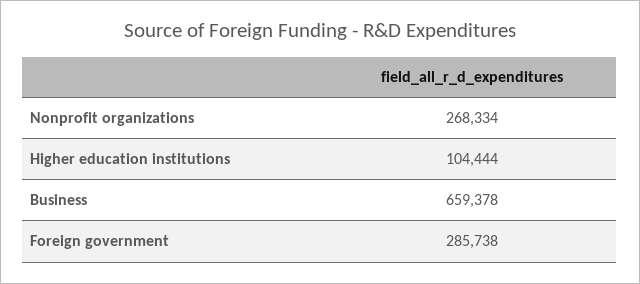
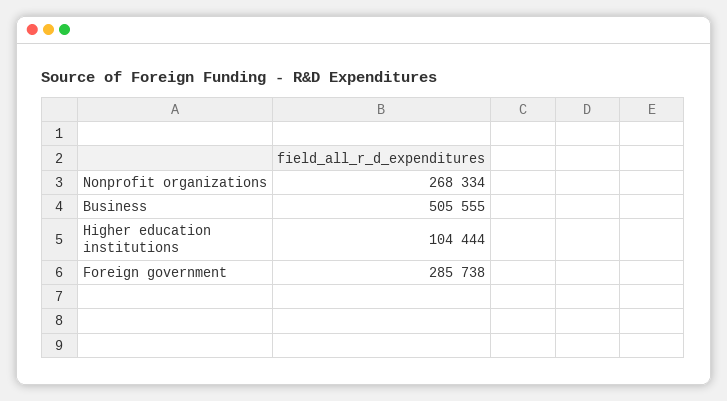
  {
    "Nonprofit organizations": 268334,
    "Higher education institutions": 104444,
-   "Business": 659378,
+   "Business": 505555,
    "Foreign government": 285738
  }

